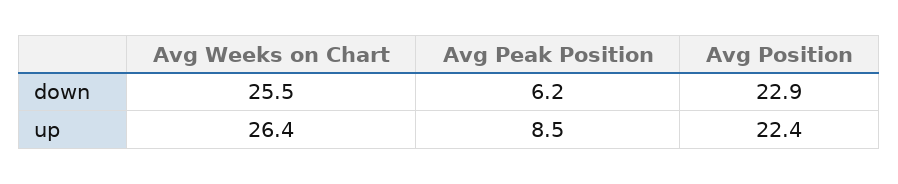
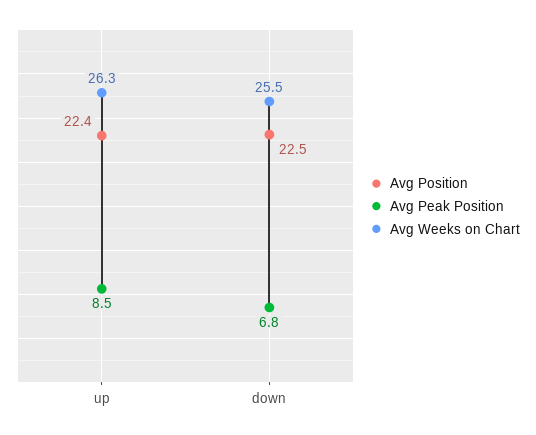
  {
    "Avg Weeks on Chart": {
      "down": 25.5,
-     "up": 26.4
+     "up": 26.3
    },
    "Avg Peak Position": {
-     "down": 6.2,
+     "down": 6.8,
      "up": 8.5
    },
    "Avg Position": {
-     "down": 22.9,
+     "down": 22.5,
      "up": 22.4
    }
  }

